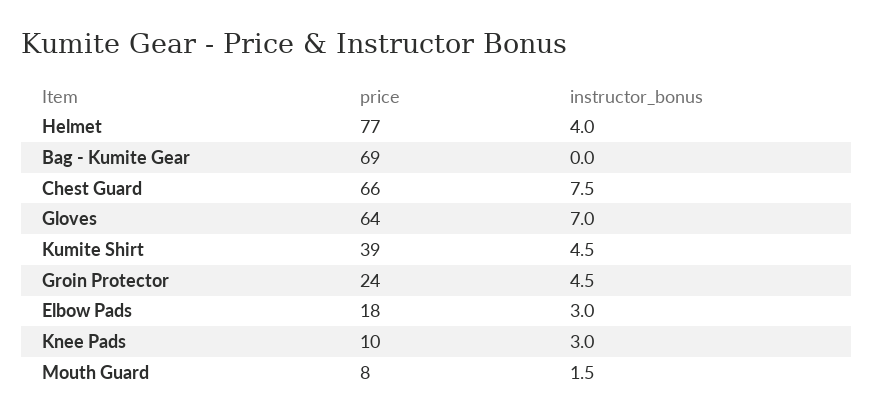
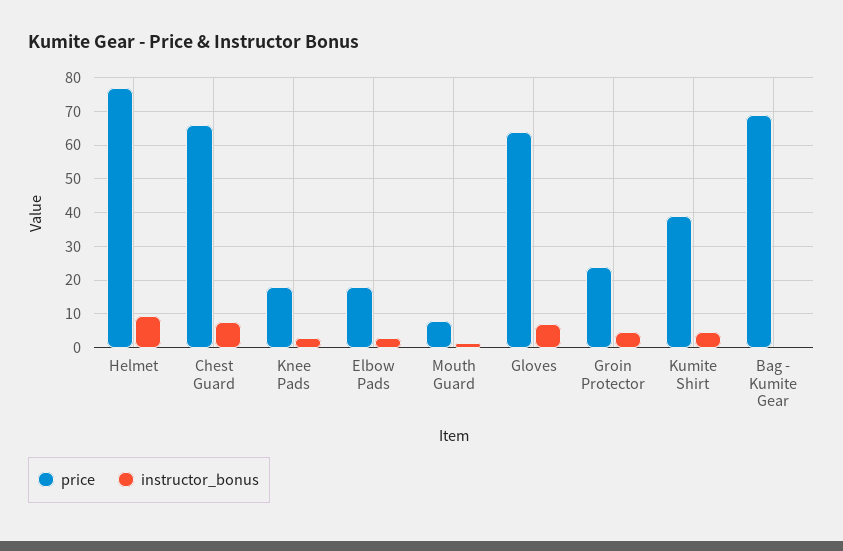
  {
    "price": {
      "Helmet": 77,
      "Bag - Kumite Gear": 69,
      "Chest Guard": 66,
      "Gloves": 64,
      "Kumite Shirt": 39,
      "Groin Protector": 24,
      "Elbow Pads": 18,
-     "Knee Pads": 10,
+     "Knee Pads": 18,
      "Mouth Guard": 8
    },
    "instructor_bonus": {
-     "Helmet": 4,
+     "Helmet": 10,
      "Bag - Kumite Gear": 0,
      "Chest Guard": 7.5,
      "Gloves": 7,
      "Kumite Shirt": 4.5,
      "Groin Protector": 4.5,
      "Elbow Pads": 3,
      "Knee Pads": 3,
      "Mouth Guard": 1.5
    }
  }

